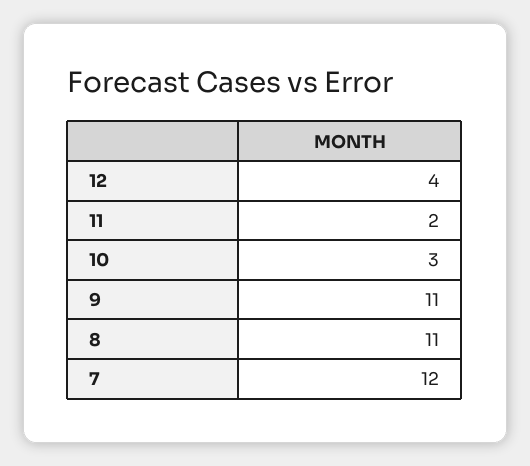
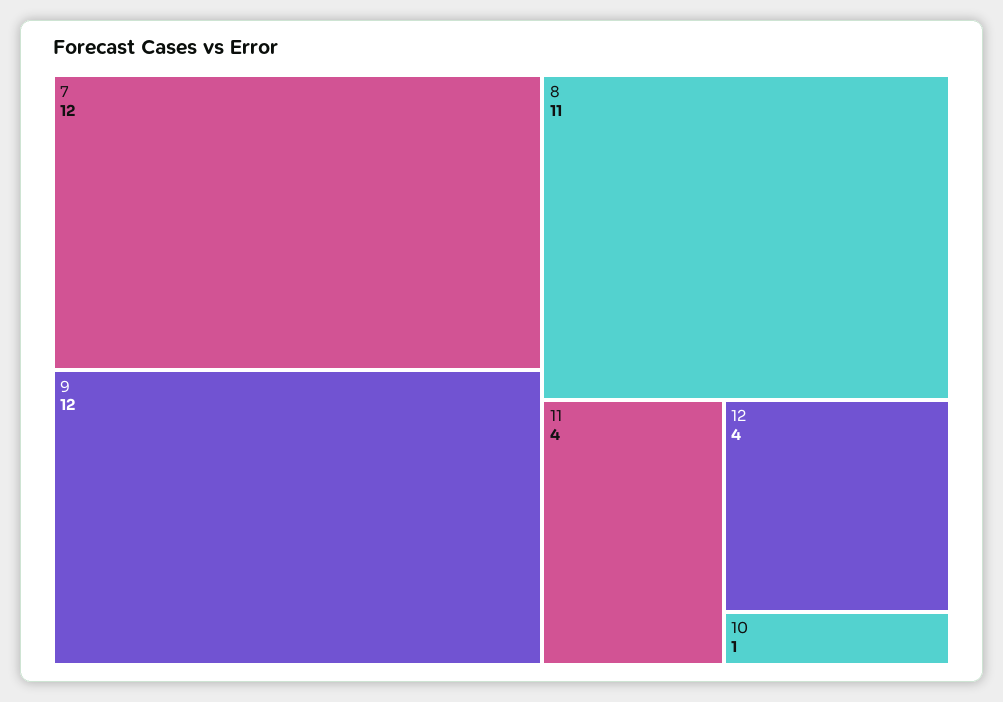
  {
    "12": 4,
-   "11": 2,
+   "11": 4,
-   "10": 3,
+   "10": 1,
-   "9": 11,
+   "9": 12,
    "8": 11,
    "7": 12
  }

